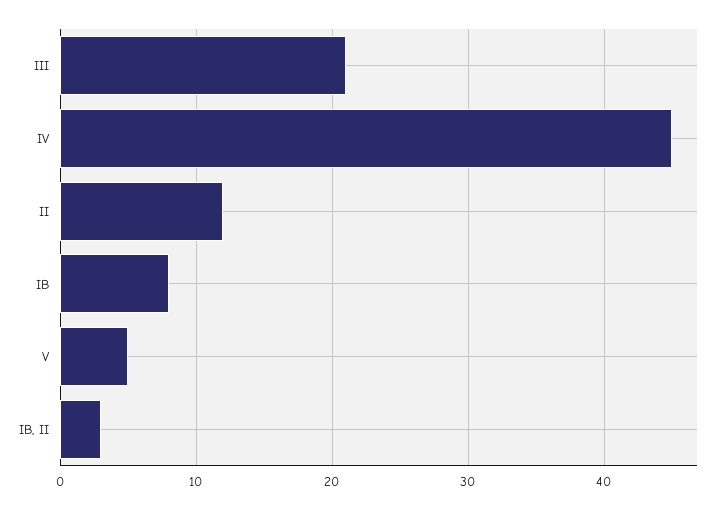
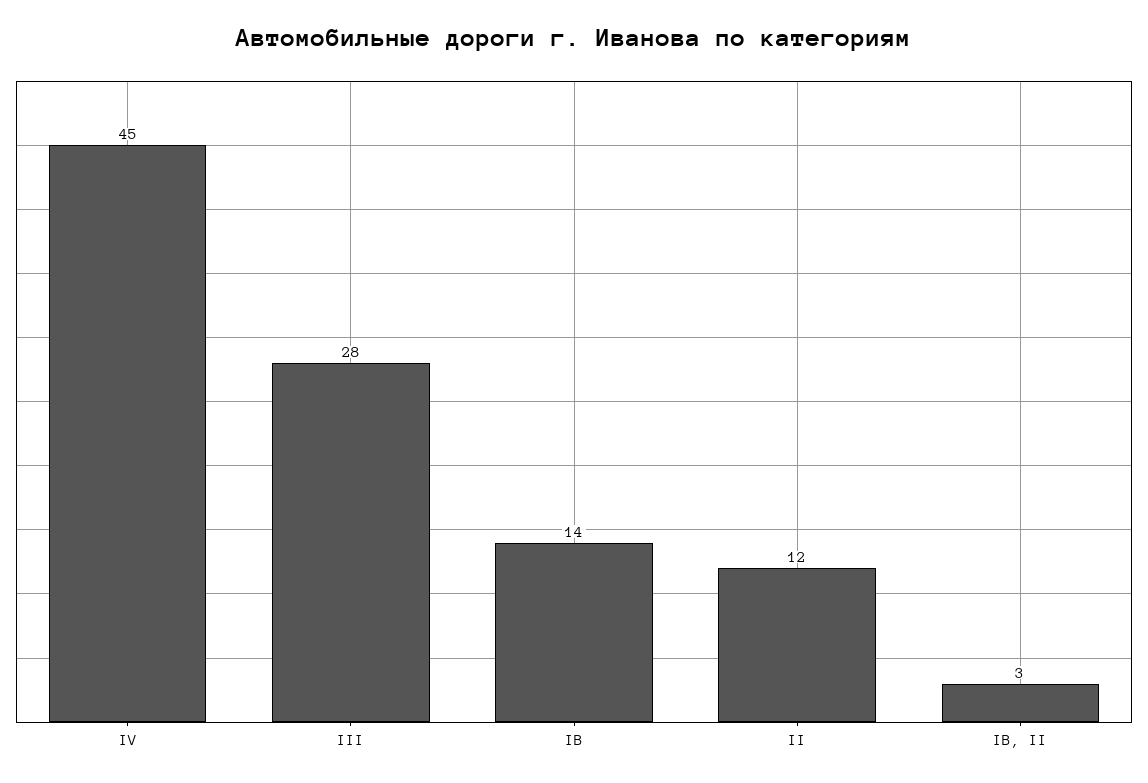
  {
-   "III": 21,
+   "III": 28,
    "IV": 45,
    "II": 12,
-   "IB": 8,
+   "IB": 14,
-   "V": 5,
    "IB, II": 3
  }

